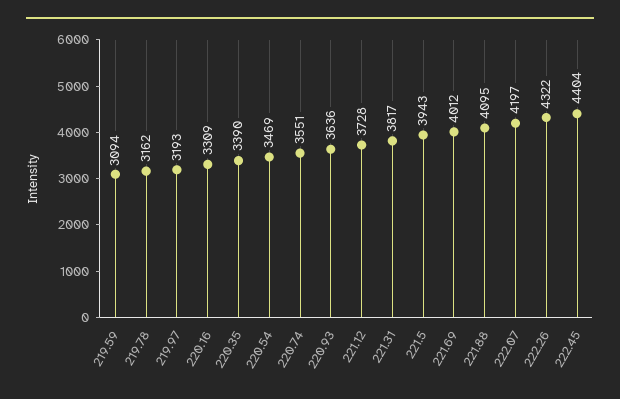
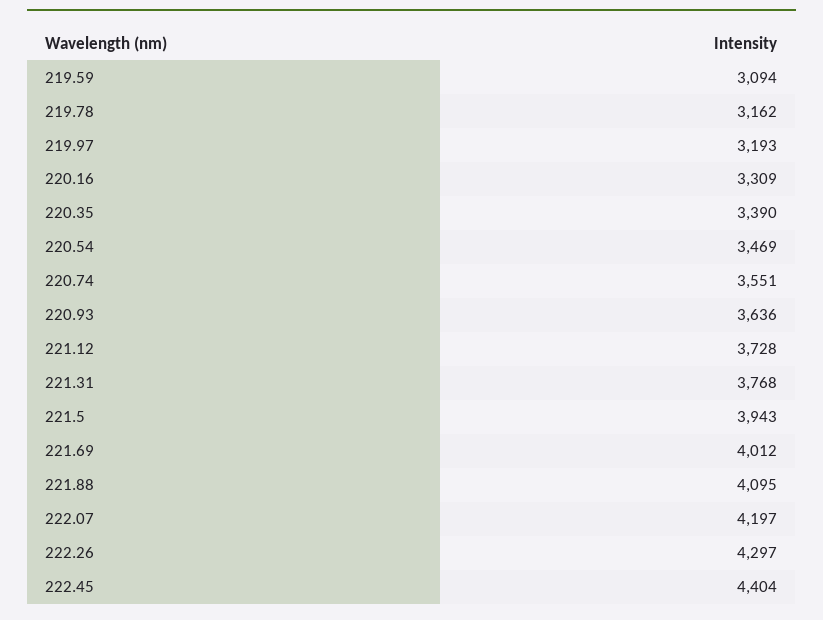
  {
    "219.59": 3094,
    "219.78": 3162,
    "219.97": 3193,
    "220.16": 3309,
    "220.35": 3390,
    "220.54": 3469,
    "220.74": 3551,
    "220.93": 3636,
    "221.12": 3728,
-   "221.31": 3817,
+   "221.31": 3768,
    "221.5": 3943,
    "221.69": 4012,
    "221.88": 4095,
    "222.07": 4197,
-   "222.26": 4322,
+   "222.26": 4297,
    "222.45": 4404
  }

